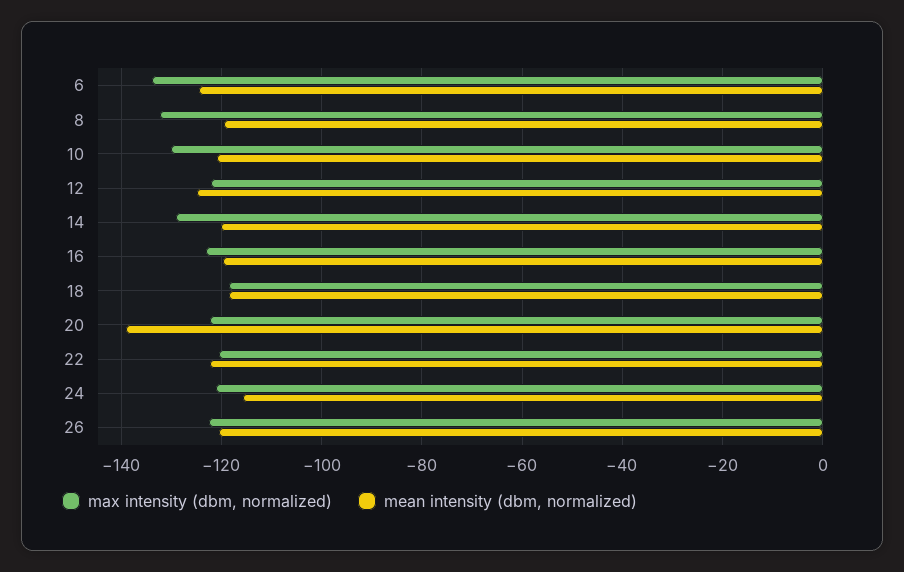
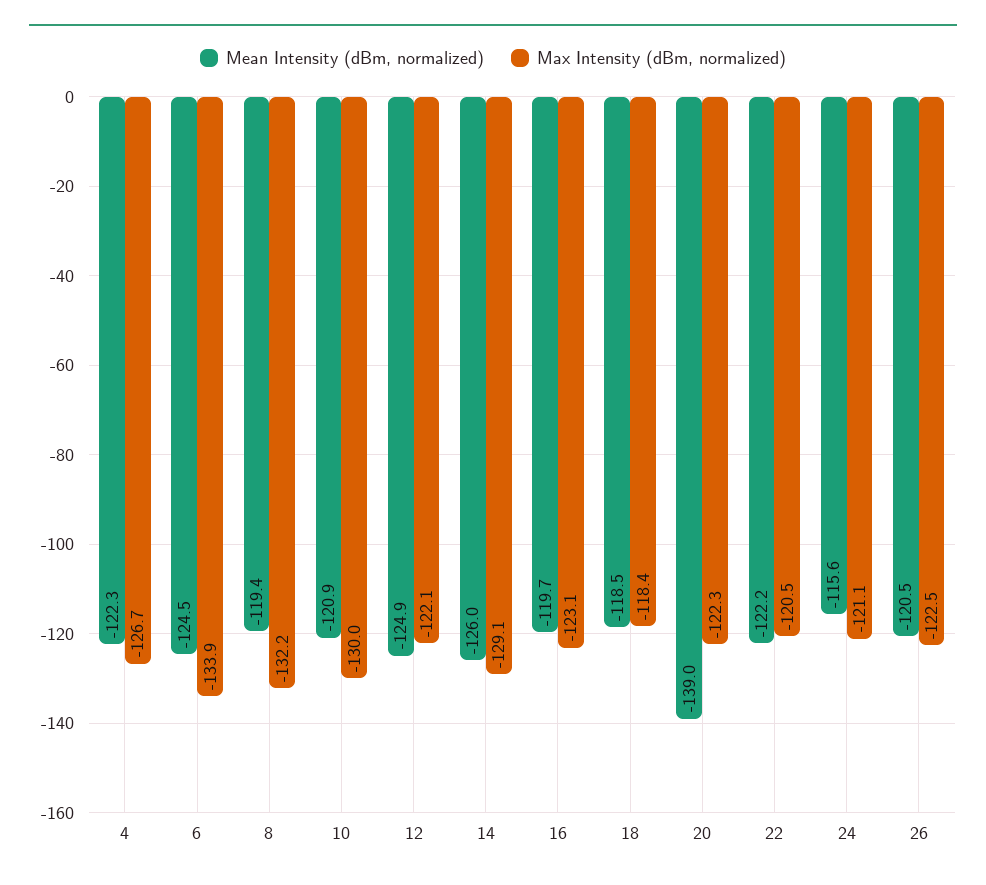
  {
    "max intensity (dbm, normalized)": {
      "6": -133.9,
      "8": -132.2,
      "10": -130,
      "12": -122.1,
      "14": -129.1,
      "16": -123.1,
      "18": -118.4,
      "20": -122.3,
      "22": -120.5,
      "24": -121.1,
-     "26": -122.5
+     "26": -122.5,
+     "4": -126.7
    },
    "mean intensity (dbm, normalized)": {
      "6": -124.5,
      "8": -119.4,
      "10": -120.9,
      "12": -124.9,
-     "14": -120,
+     "14": -126,
      "16": -119.7,
      "18": -118.5,
      "20": -139,
      "22": -122.2,
      "24": -115.6,
-     "26": -120.5
+     "26": -120.5,
+     "4": -122.3
    }
  }

